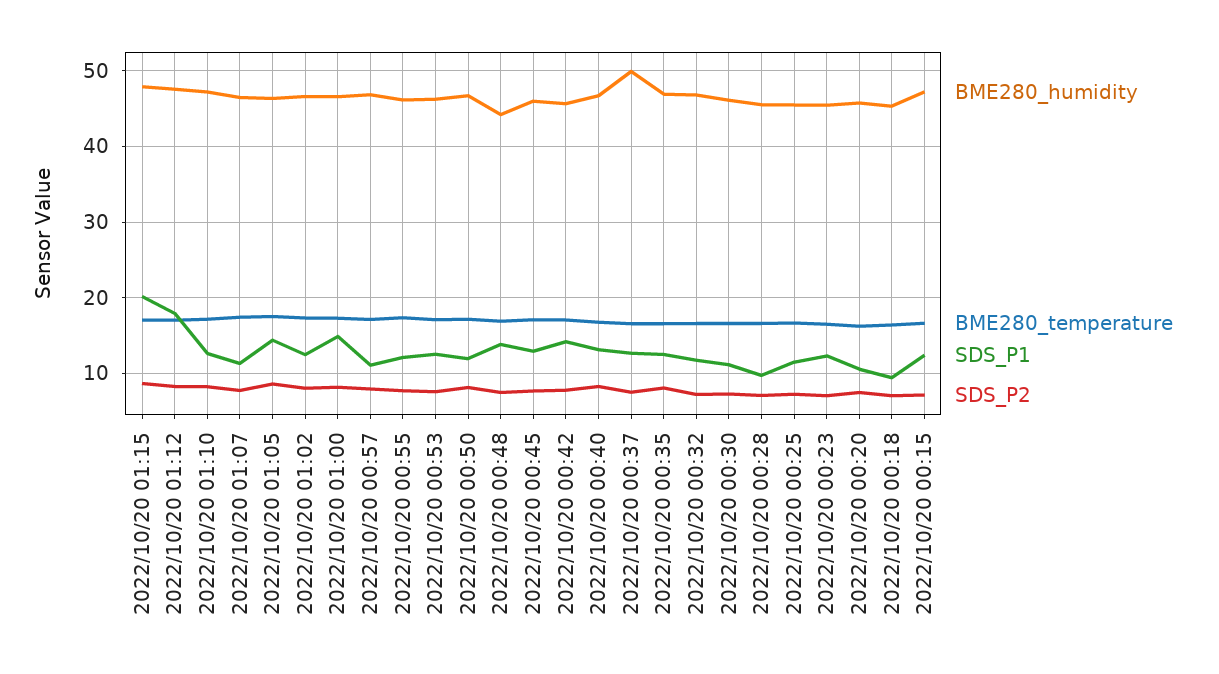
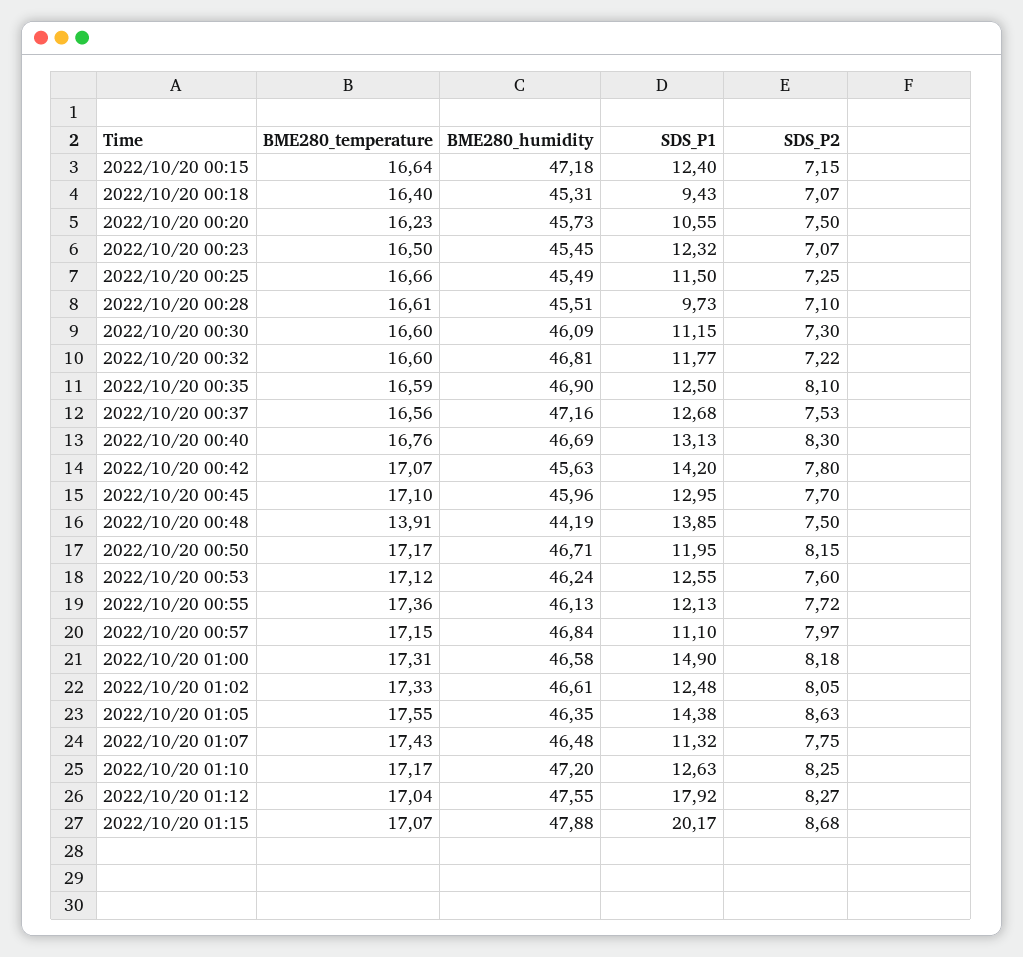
  {
    "BME280_humidity": {
      "2022/10/20 01:15": 47.88,
      "2022/10/20 01:12": 47.55,
      "2022/10/20 01:10": 47.2,
      "2022/10/20 01:07": 46.48,
      "2022/10/20 01:05": 46.35,
      "2022/10/20 01:02": 46.61,
      "2022/10/20 01:00": 46.58,
      "2022/10/20 00:57": 46.84,
      "2022/10/20 00:55": 46.13,
      "2022/10/20 00:53": 46.24,
      "2022/10/20 00:50": 46.71,
      "2022/10/20 00:48": 44.19,
      "2022/10/20 00:45": 45.96,
      "2022/10/20 00:42": 45.63,
      "2022/10/20 00:40": 46.69,
-     "2022/10/20 00:37": 50,
+     "2022/10/20 00:37": 47.16,
      "2022/10/20 00:35": 46.9,
      "2022/10/20 00:32": 46.81,
      "2022/10/20 00:30": 46.09,
      "2022/10/20 00:28": 45.51,
      "2022/10/20 00:25": 45.49,
      "2022/10/20 00:23": 45.45,
      "2022/10/20 00:20": 45.73,
      "2022/10/20 00:18": 45.31,
      "2022/10/20 00:15": 47.18
    },
    "BME280_temperature": {
      "2022/10/20 01:15": 17.07,
      "2022/10/20 01:12": 17.04,
      "2022/10/20 01:10": 17.17,
      "2022/10/20 01:07": 17.43,
      "2022/10/20 01:05": 17.55,
      "2022/10/20 01:02": 17.33,
      "2022/10/20 01:00": 17.31,
      "2022/10/20 00:57": 17.15,
      "2022/10/20 00:55": 17.36,
      "2022/10/20 00:53": 17.12,
      "2022/10/20 00:50": 17.17,
-     "2022/10/20 00:48": 17,
+     "2022/10/20 00:48": 13.91,
      "2022/10/20 00:45": 17.1,
      "2022/10/20 00:42": 17.07,
      "2022/10/20 00:40": 16.76,
      "2022/10/20 00:37": 16.56,
      "2022/10/20 00:35": 16.59,
      "2022/10/20 00:32": 16.6,
      "2022/10/20 00:30": 16.6,
      "2022/10/20 00:28": 16.61,
      "2022/10/20 00:25": 16.66,
      "2022/10/20 00:23": 16.5,
      "2022/10/20 00:20": 16.23,
      "2022/10/20 00:18": 16.4,
      "2022/10/20 00:15": 16.64
    },
    "SDS_P1": {
      "2022/10/20 01:15": 20.17,
      "2022/10/20 01:12": 17.92,
      "2022/10/20 01:10": 12.63,
      "2022/10/20 01:07": 11.32,
      "2022/10/20 01:05": 14.38,
      "2022/10/20 01:02": 12.48,
      "2022/10/20 01:00": 14.9,
      "2022/10/20 00:57": 11.1,
      "2022/10/20 00:55": 12.13,
      "2022/10/20 00:53": 12.55,
      "2022/10/20 00:50": 11.95,
      "2022/10/20 00:48": 13.85,
      "2022/10/20 00:45": 12.95,
      "2022/10/20 00:42": 14.2,
      "2022/10/20 00:40": 13.13,
      "2022/10/20 00:37": 12.68,
      "2022/10/20 00:35": 12.5,
      "2022/10/20 00:32": 11.77,
      "2022/10/20 00:30": 11.15,
      "2022/10/20 00:28": 9.73,
      "2022/10/20 00:25": 11.5,
      "2022/10/20 00:23": 12.32,
      "2022/10/20 00:20": 10.55,
      "2022/10/20 00:18": 9.43,
      "2022/10/20 00:15": 12.4
    },
    "SDS_P2": {
      "2022/10/20 01:15": 8.68,
      "2022/10/20 01:12": 8.27,
      "2022/10/20 01:10": 8.25,
      "2022/10/20 01:07": 7.75,
      "2022/10/20 01:05": 8.63,
      "2022/10/20 01:02": 8.05,
      "2022/10/20 01:00": 8.18,
      "2022/10/20 00:57": 7.97,
      "2022/10/20 00:55": 7.72,
      "2022/10/20 00:53": 7.6,
      "2022/10/20 00:50": 8.15,
      "2022/10/20 00:48": 7.5,
      "2022/10/20 00:45": 7.7,
      "2022/10/20 00:42": 7.8,
      "2022/10/20 00:40": 8.3,
      "2022/10/20 00:37": 7.53,
      "2022/10/20 00:35": 8.1,
      "2022/10/20 00:32": 7.22,
      "2022/10/20 00:30": 7.3,
      "2022/10/20 00:28": 7.1,
      "2022/10/20 00:25": 7.25,
      "2022/10/20 00:23": 7.07,
      "2022/10/20 00:20": 7.5,
      "2022/10/20 00:18": 7.07,
      "2022/10/20 00:15": 7.15
    }
  }

